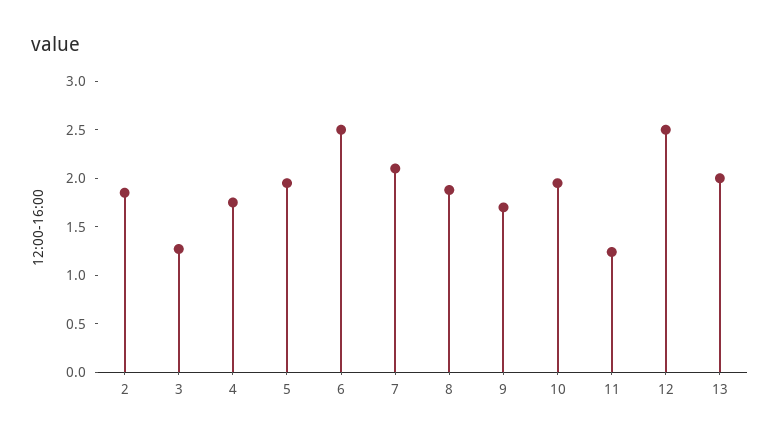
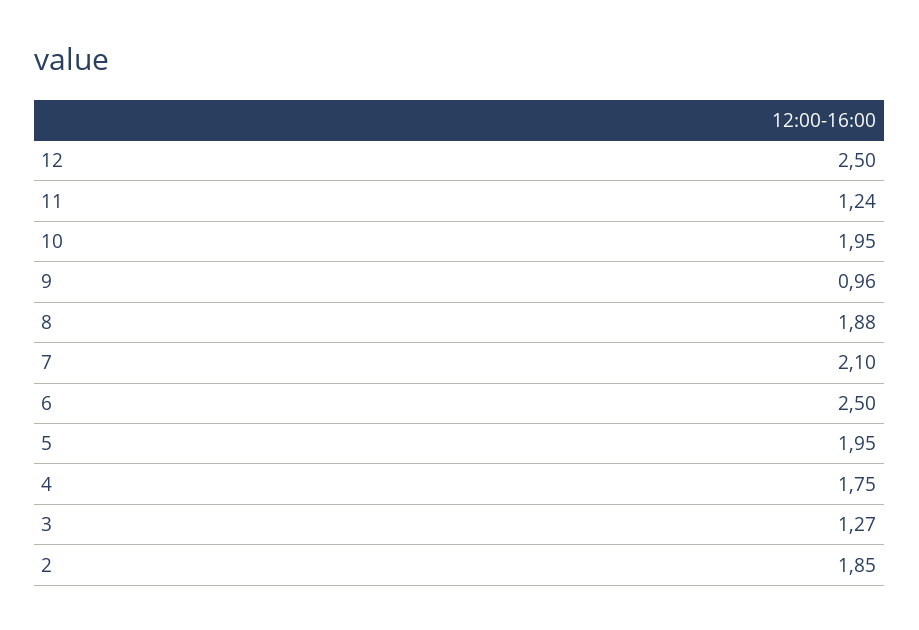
  {
    "2": 1.85,
    "3": 1.27,
    "4": 1.75,
    "5": 1.95,
    "6": 2.5,
    "7": 2.1,
    "8": 1.88,
-   "9": 1.7,
+   "9": 0.96,
    "10": 1.95,
    "11": 1.24,
-   "12": 2.5,
+   "12": 2.5
-   "13": 2
  }

